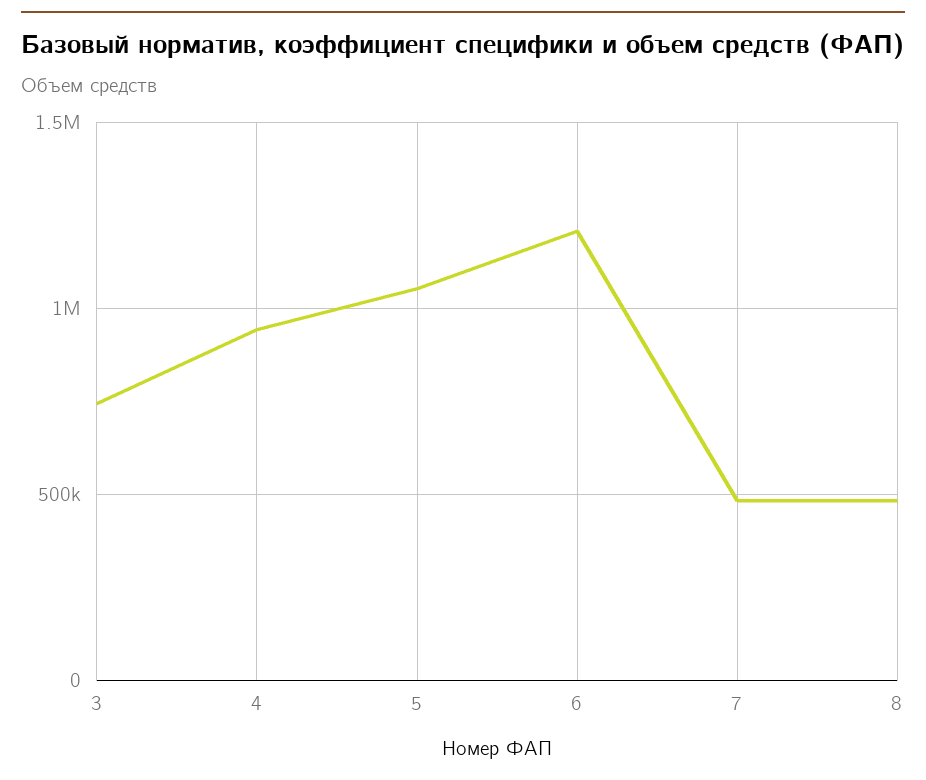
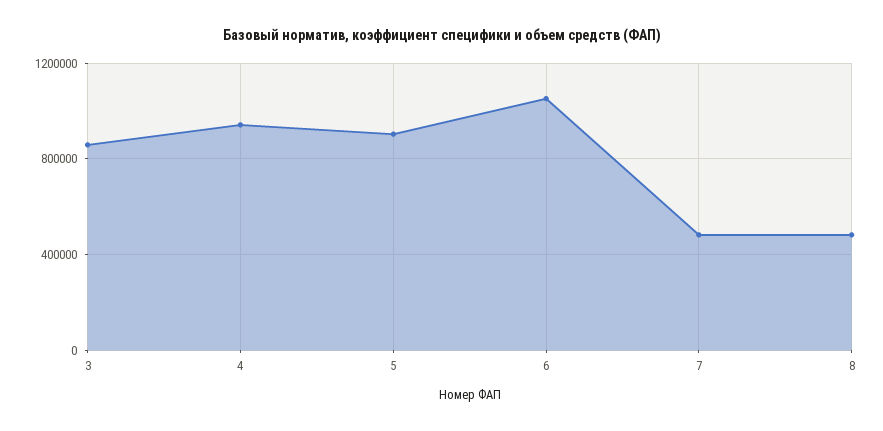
  {
-   "3": 750000,
+   "3": 850000,
    "4": 950000,
-   "5": 1050000,
+   "5": 900000,
-   "6": 1200000,
+   "6": 1050000,
    "7": 500000,
    "8": 500000
  }

